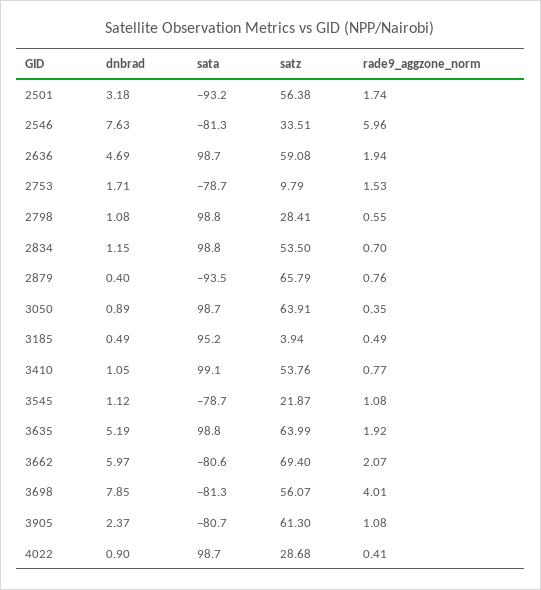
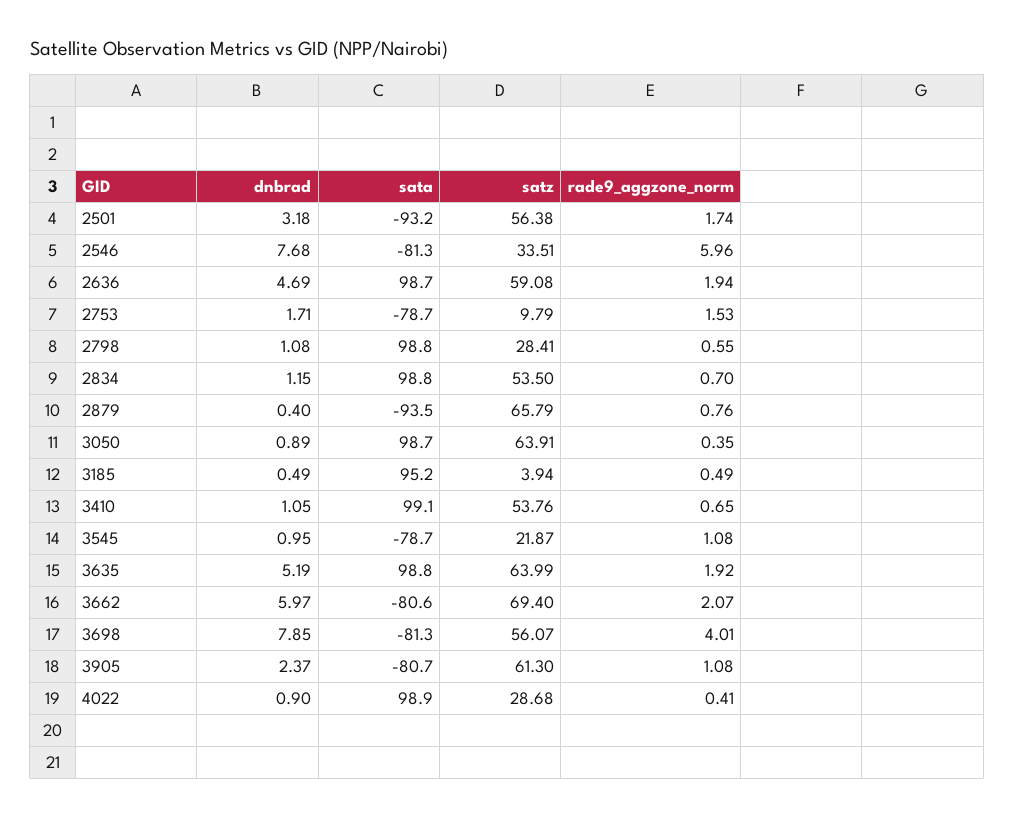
  {
    "dnbrad": {
      "2501": 3.18,
-     "2546": 7.63,
+     "2546": 7.68,
      "2636": 4.69,
      "2753": 1.71,
      "2798": 1.08,
      "2834": 1.15,
      "2879": 0.4,
      "3050": 0.89,
      "3185": 0.49,
      "3410": 1.05,
-     "3545": 1.12,
+     "3545": 0.95,
      "3635": 5.19,
      "3662": 5.97,
      "3698": 7.85,
      "3905": 2.37,
      "4022": 0.9
    },
    "sata": {
      "2501": -93.2,
      "2546": -81.3,
      "2636": 98.7,
      "2753": -78.7,
      "2798": 98.8,
      "2834": 98.8,
      "2879": -93.5,
      "3050": 98.7,
      "3185": 95.2,
      "3410": 99.1,
      "3545": -78.7,
      "3635": 98.8,
      "3662": -80.6,
      "3698": -81.3,
      "3905": -80.7,
-     "4022": 98.7
+     "4022": 98.9
    },
    "satz": {
      "2501": 56.38,
      "2546": 33.51,
      "2636": 59.08,
      "2753": 9.79,
      "2798": 28.41,
      "2834": 53.5,
      "2879": 65.79,
      "3050": 63.91,
      "3185": 3.94,
      "3410": 53.76,
      "3545": 21.87,
      "3635": 63.99,
      "3662": 69.4,
      "3698": 56.07,
      "3905": 61.3,
      "4022": 28.68
    },
    "rade9_aggzone_norm": {
      "2501": 1.74,
      "2546": 5.96,
      "2636": 1.94,
      "2753": 1.53,
      "2798": 0.55,
      "2834": 0.7,
      "2879": 0.76,
      "3050": 0.35,
      "3185": 0.49,
-     "3410": 0.77,
+     "3410": 0.65,
      "3545": 1.08,
      "3635": 1.92,
      "3662": 2.07,
      "3698": 4.01,
      "3905": 1.08,
      "4022": 0.41
    }
  }

